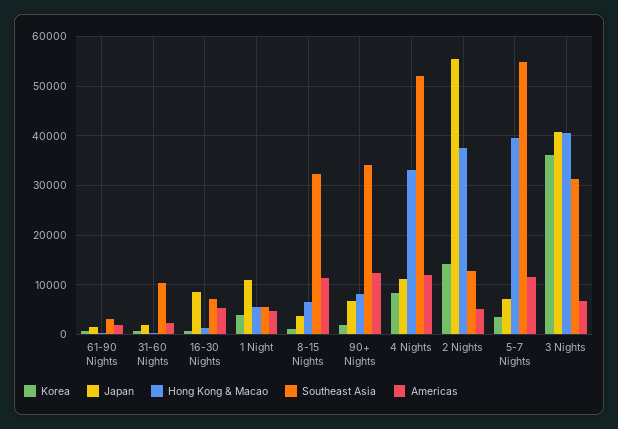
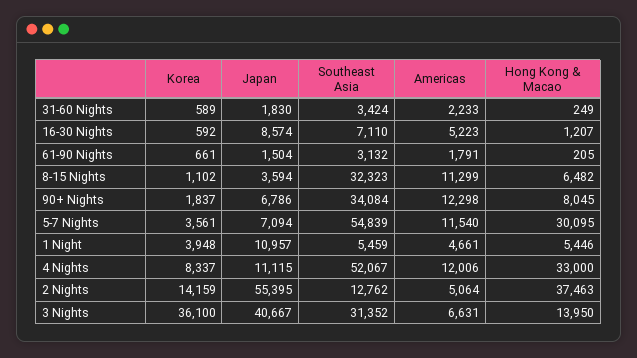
  {
    "Korea": {
      "61-90 Nights": 661,
      "31-60 Nights": 589,
      "16-30 Nights": 592,
      "1 Night": 3948,
      "8-15 Nights": 1102,
      "90+ Nights": 1837,
      "4 Nights": 8337,
      "2 Nights": 14159,
      "5-7 Nights": 3561,
      "3 Nights": 36100
    },
    "Japan": {
      "61-90 Nights": 1504,
      "31-60 Nights": 1830,
      "16-30 Nights": 8574,
      "1 Night": 10957,
      "8-15 Nights": 3594,
      "90+ Nights": 6786,
      "4 Nights": 11115,
      "2 Nights": 55395,
      "5-7 Nights": 7094,
      "3 Nights": 40667
    },
    "Hong Kong & Macao": {
      "61-90 Nights": 205,
      "31-60 Nights": 249,
      "16-30 Nights": 1207,
      "1 Night": 5446,
      "8-15 Nights": 6482,
      "90+ Nights": 8045,
      "4 Nights": 33000,
      "2 Nights": 37463,
-     "5-7 Nights": 40000,
+     "5-7 Nights": 30095,
-     "3 Nights": 40000
+     "3 Nights": 13950
    },
    "Southeast Asia": {
      "61-90 Nights": 3132,
-     "31-60 Nights": 10000,
+     "31-60 Nights": 3424,
      "16-30 Nights": 7110,
      "1 Night": 5459,
      "8-15 Nights": 32323,
      "90+ Nights": 34084,
      "4 Nights": 52067,
      "2 Nights": 12762,
      "5-7 Nights": 54839,
      "3 Nights": 31352
    },
    "Americas": {
      "61-90 Nights": 1791,
      "31-60 Nights": 2233,
      "16-30 Nights": 5223,
      "1 Night": 4661,
      "8-15 Nights": 11299,
      "90+ Nights": 12298,
      "4 Nights": 12006,
      "2 Nights": 5064,
      "5-7 Nights": 11540,
      "3 Nights": 6631
    }
  }

